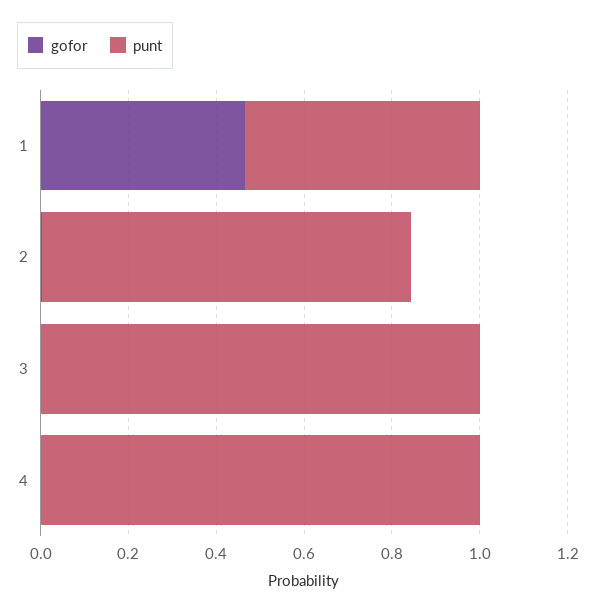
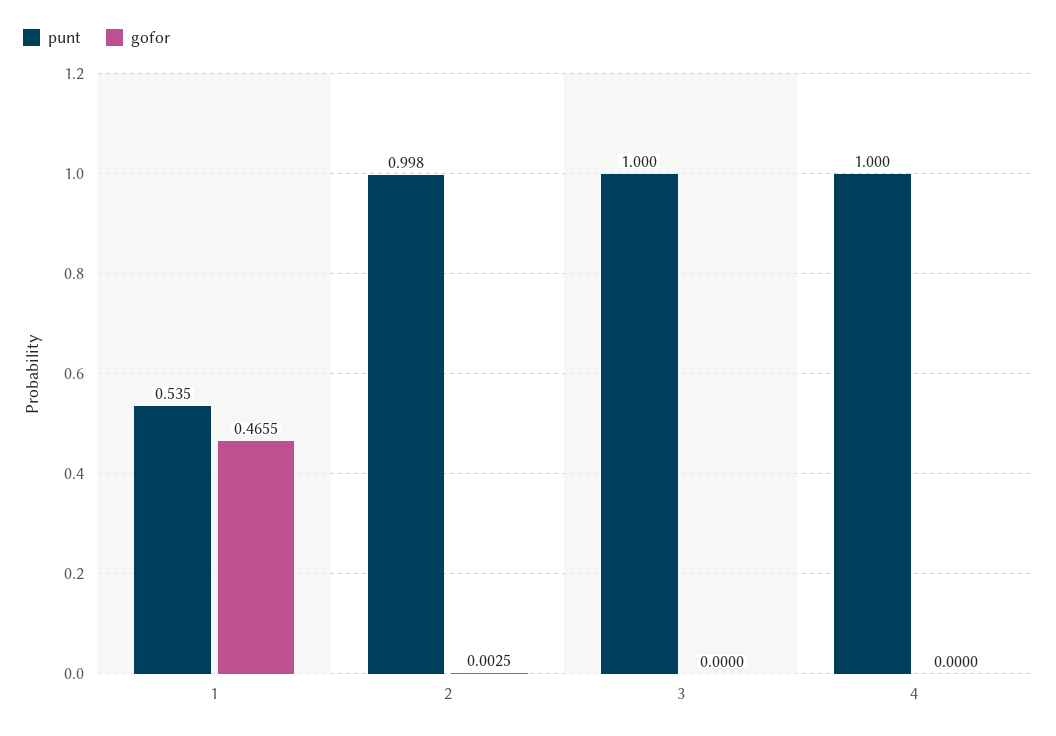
  {
    "gofor": {
      "1": 0.4655,
      "2": 0.0025,
      "3": 0,
      "4": 0
    },
    "punt": {
      "1": 0.535,
-     "2": 0.85,
+     "2": 0.998,
      "3": 1,
      "4": 1
    }
  }

